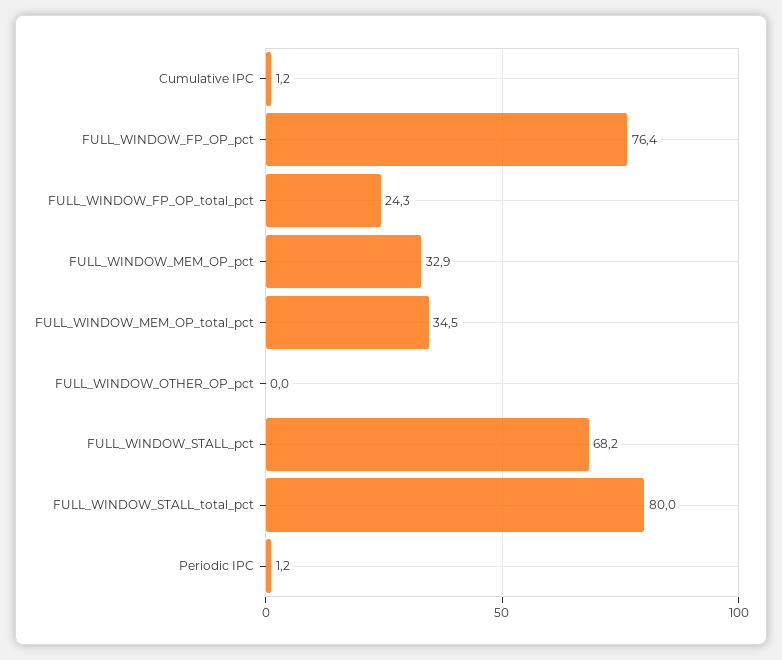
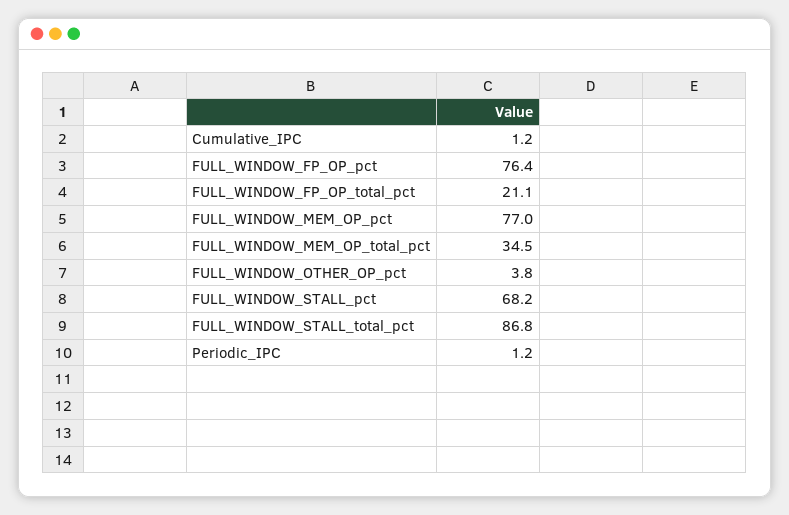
  {
    "Cumulative IPC": 1.2,
    "FULL_WINDOW_FP_OP_pct": 76.4,
-   "FULL_WINDOW_FP_OP_total_pct": 24.3,
+   "FULL_WINDOW_FP_OP_total_pct": 21.1,
-   "FULL_WINDOW_MEM_OP_pct": 32.9,
+   "FULL_WINDOW_MEM_OP_pct": 77,
    "FULL_WINDOW_MEM_OP_total_pct": 34.5,
-   "FULL_WINDOW_OTHER_OP_pct": 0,
+   "FULL_WINDOW_OTHER_OP_pct": 3.8,
    "FULL_WINDOW_STALL_pct": 68.2,
-   "FULL_WINDOW_STALL_total_pct": 80,
+   "FULL_WINDOW_STALL_total_pct": 86.8,
    "Periodic IPC": 1.2
  }

